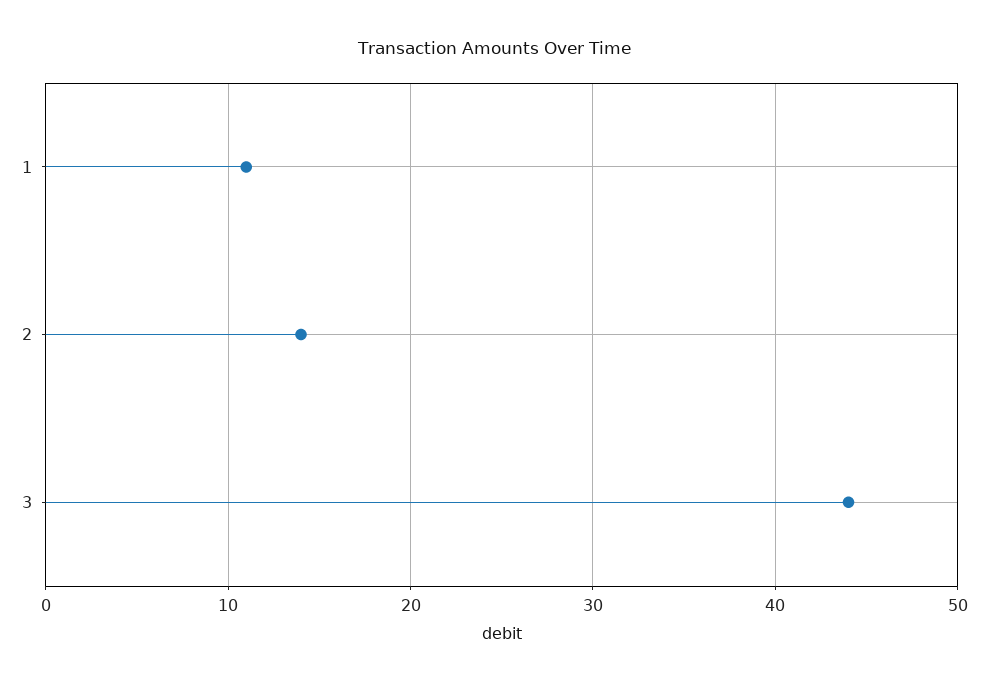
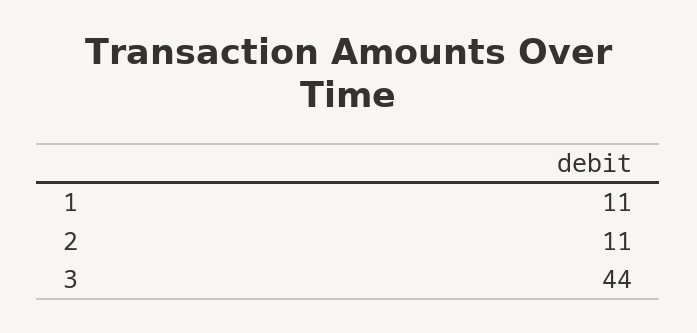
  {
    "1": 11,
-   "2": 14,
+   "2": 11,
    "3": 44
  }

